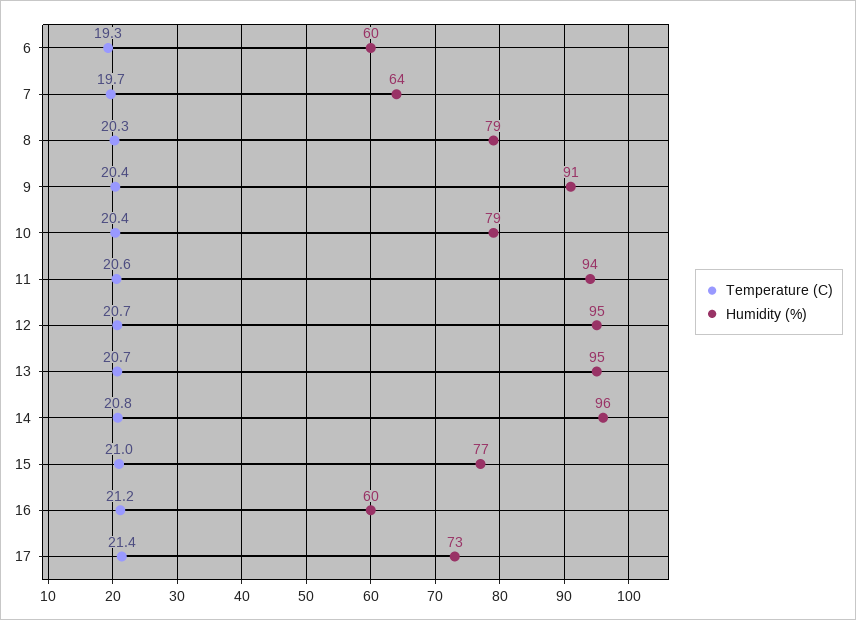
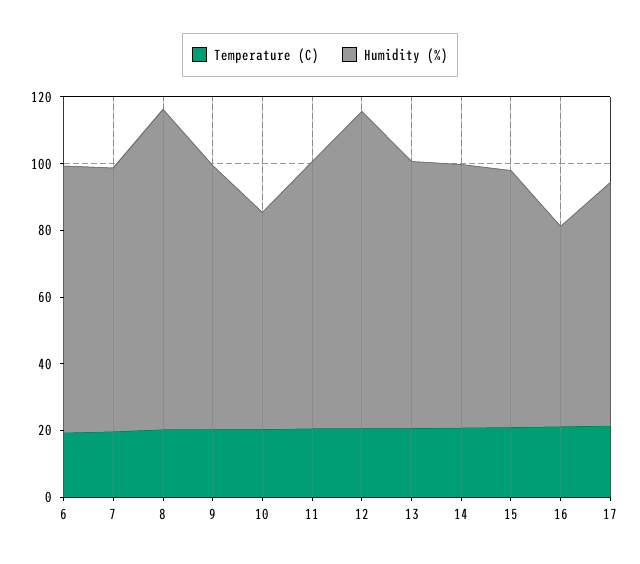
  {
    "Temperature (C)": {
      "6": 19.3,
      "7": 19.7,
      "8": 20.3,
      "9": 20.4,
      "10": 20.4,
      "11": 20.6,
      "12": 20.7,
      "13": 20.7,
      "14": 20.8,
      "15": 21,
      "16": 21.2,
      "17": 21.4
    },
    "Humidity (%)": {
-     "6": 60,
+     "6": 80,
-     "7": 64,
+     "7": 80,
-     "8": 79,
+     "8": 95,
-     "9": 91,
+     "9": 80,
-     "10": 79,
+     "10": 65,
-     "11": 94,
+     "11": 80,
      "12": 95,
-     "13": 95,
+     "13": 80,
-     "14": 96,
+     "14": 80,
      "15": 77,
      "16": 60,
      "17": 73
    }
  }

